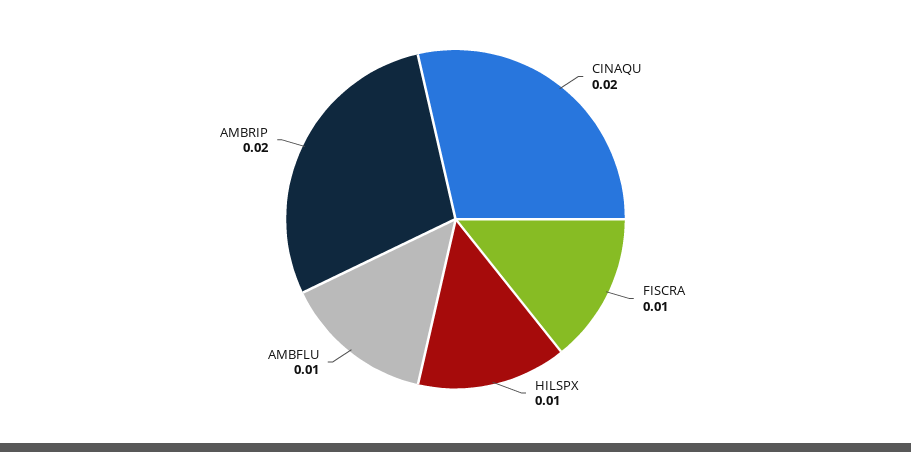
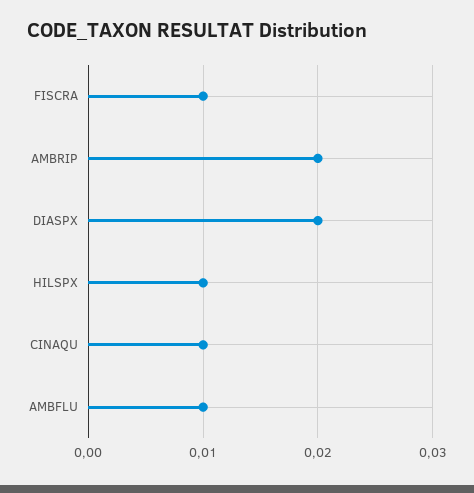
  {
-   "CINAQU": 0.02,
+   "CINAQU": 0.01,
    "FISCRA": 0.01,
    "HILSPX": 0.01,
    "AMBFLU": 0.01,
-   "AMBRIP": 0.02
+   "AMBRIP": 0.02,
+   "DIASPX": 0.02
  }

